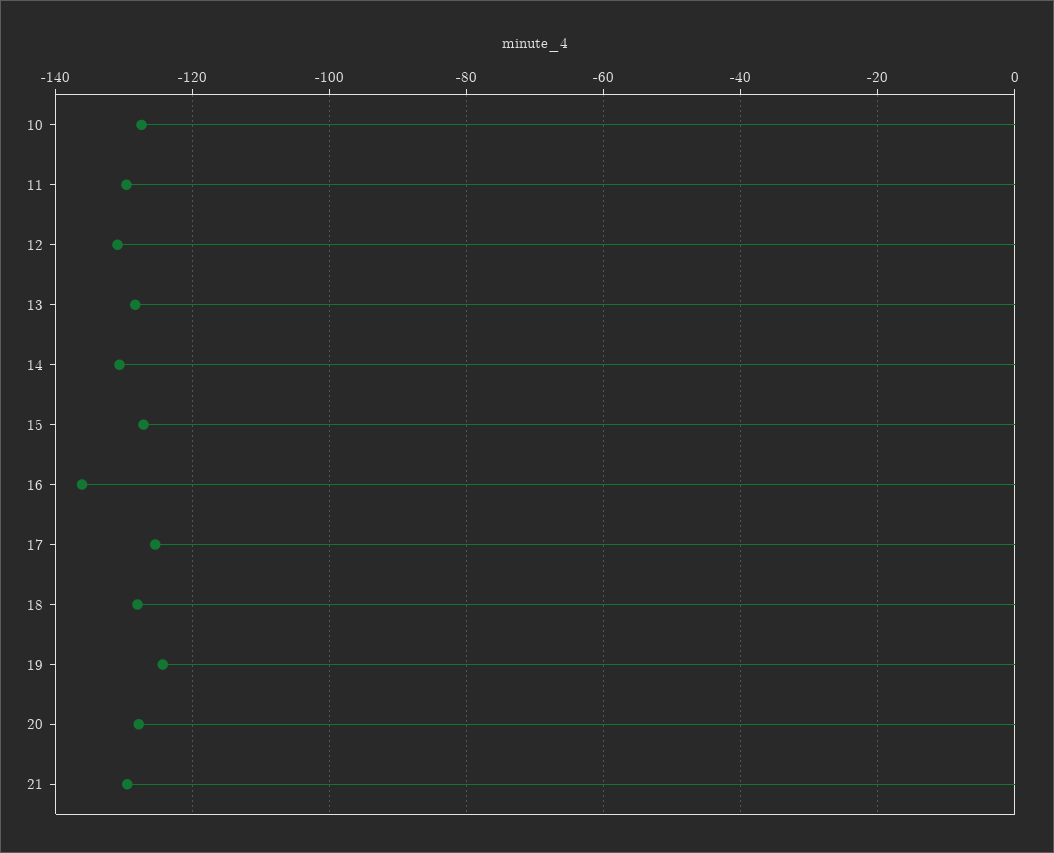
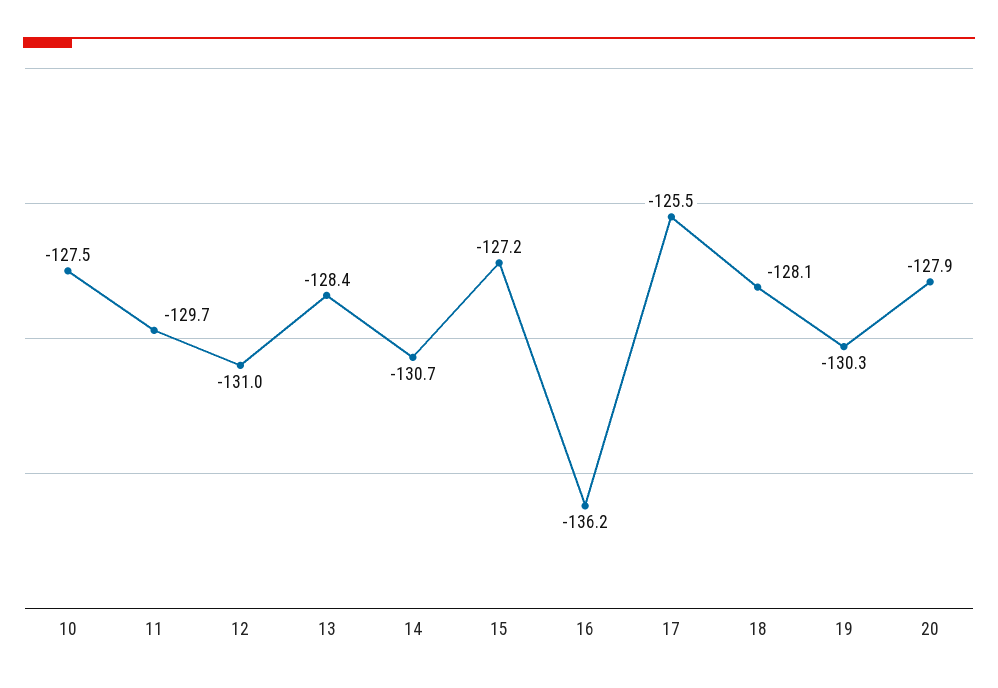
  {
    "10": -127.5,
    "11": -129.7,
    "12": -131,
    "13": -128.4,
    "14": -130.7,
    "15": -127.2,
    "16": -136.2,
    "17": -125.5,
    "18": -128.1,
-   "19": -124,
+   "19": -130.3,
-   "20": -127.9,
+   "20": -127.9
-   "21": -130
  }

